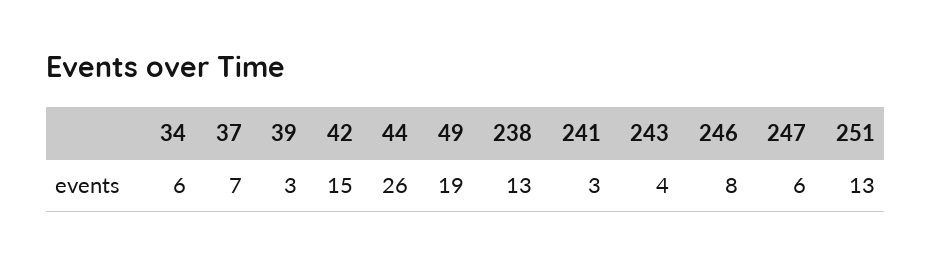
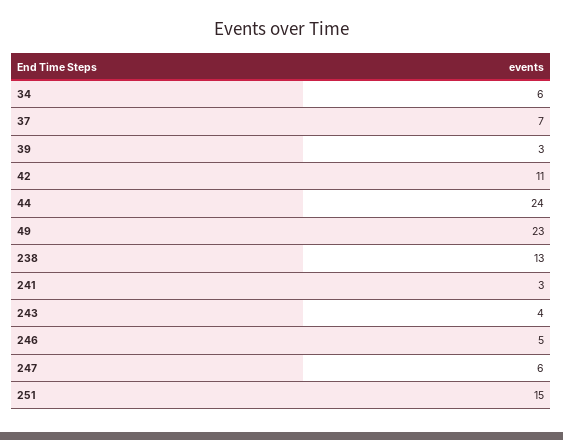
  {
    "34": 6,
    "37": 7,
    "39": 3,
-   "42": 15,
+   "42": 11,
-   "44": 26,
+   "44": 24,
-   "49": 19,
+   "49": 23,
    "238": 13,
    "241": 3,
    "243": 4,
-   "246": 8,
+   "246": 5,
    "247": 6,
-   "251": 13
+   "251": 15
  }

